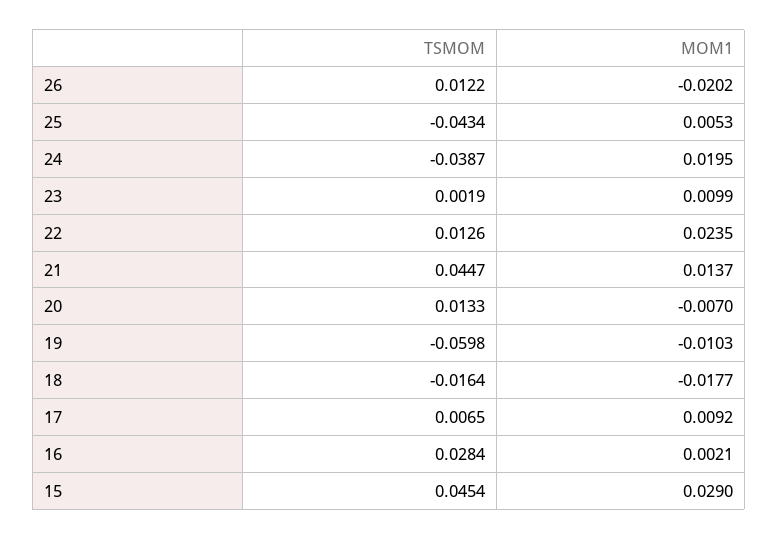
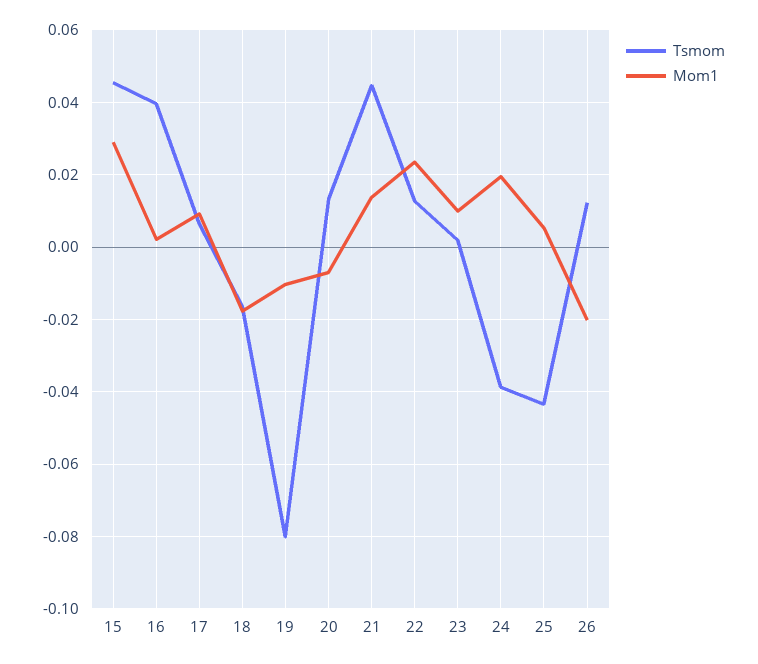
  {
    "TSMOM": {
      "26": 0.0122,
      "25": -0.0434,
      "24": -0.0387,
      "23": 0.0019,
      "22": 0.0126,
      "21": 0.0447,
      "20": 0.0133,
-     "19": -0.0598,
+     "19": -0.08,
      "18": -0.0164,
      "17": 0.0065,
-     "16": 0.0284,
+     "16": 0.04,
      "15": 0.0454
    },
    "MOM1": {
      "26": -0.0202,
      "25": 0.0053,
      "24": 0.0195,
      "23": 0.0099,
      "22": 0.0235,
      "21": 0.0137,
      "20": -0.007,
      "19": -0.0103,
      "18": -0.0177,
      "17": 0.0092,
      "16": 0.0021,
      "15": 0.029
    }
  }

